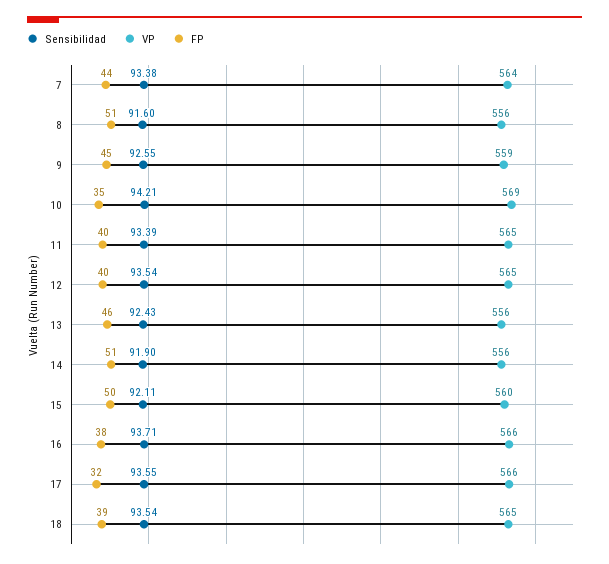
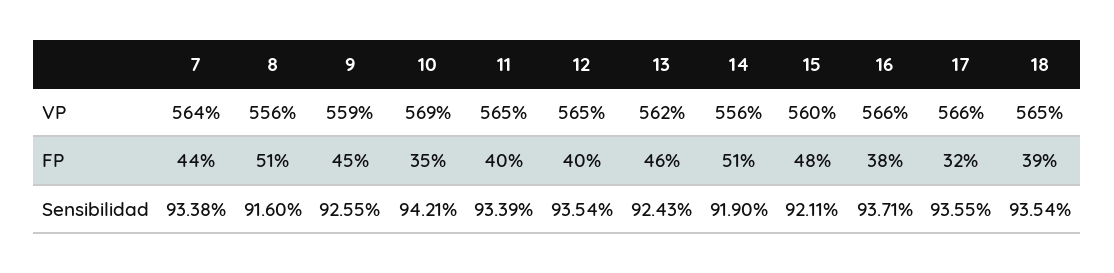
  {
    "Sensibilidad": {
      "7": 93.38,
      "8": 91.6,
      "9": 92.55,
      "10": 94.21,
      "11": 93.39,
      "12": 93.54,
      "13": 92.43,
      "14": 91.9,
      "15": 92.11,
      "16": 93.71,
      "17": 93.55,
      "18": 93.54
    },
    "VP": {
      "7": 564,
      "8": 556,
      "9": 559,
      "10": 569,
      "11": 565,
      "12": 565,
-     "13": 556,
+     "13": 562,
      "14": 556,
      "15": 560,
      "16": 566,
      "17": 566,
      "18": 565
    },
    "FP": {
      "7": 44,
      "8": 51,
      "9": 45,
      "10": 35,
      "11": 40,
      "12": 40,
      "13": 46,
      "14": 51,
-     "15": 50,
+     "15": 48,
      "16": 38,
      "17": 32,
      "18": 39
    }
  }

